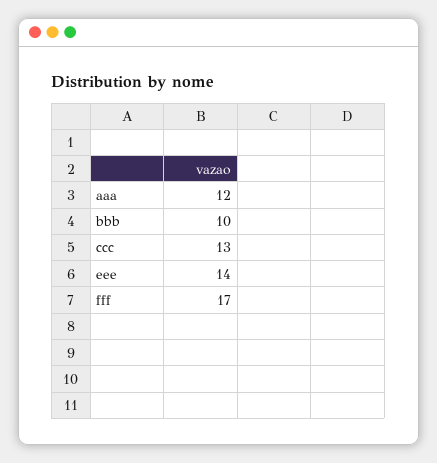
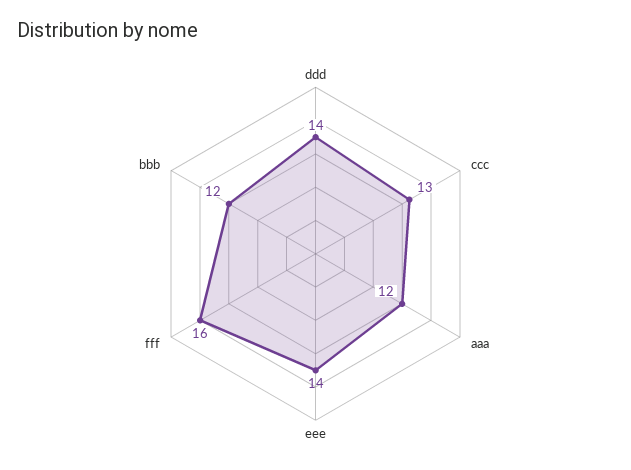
  {
    "aaa": 12,
-   "bbb": 10,
+   "bbb": 12,
    "ccc": 13,
    "eee": 14,
-   "fff": 17
+   "fff": 16,
+   "ddd": 14
  }

